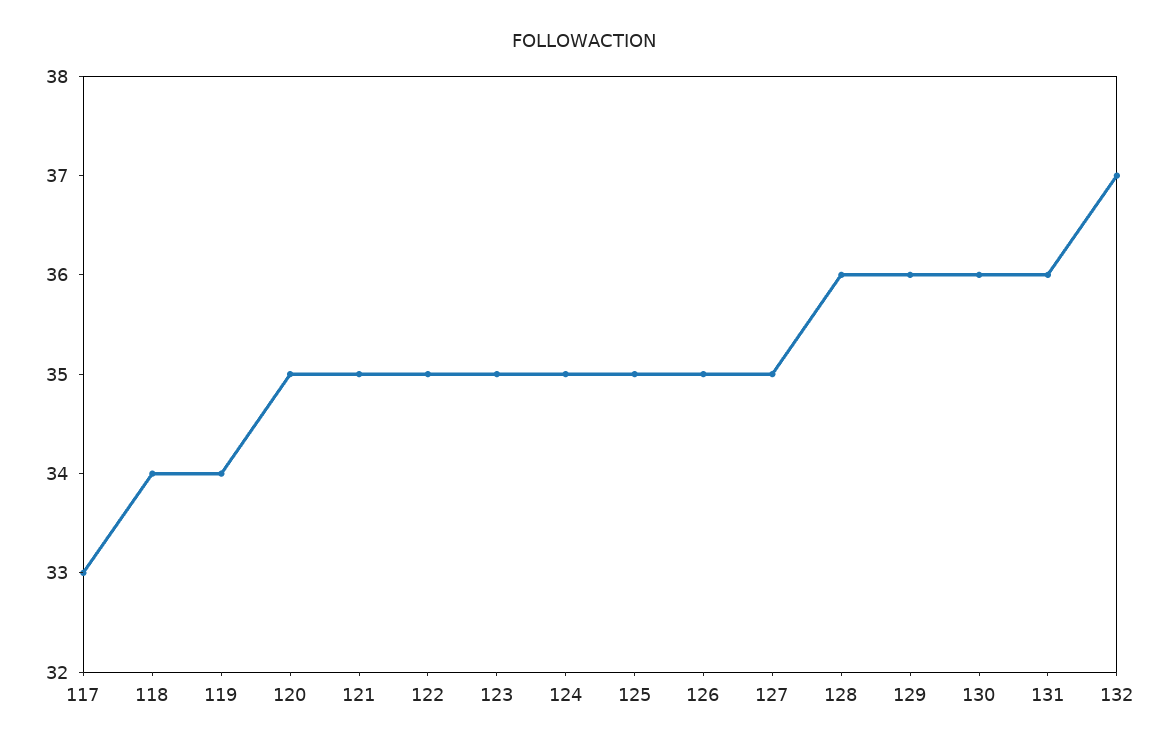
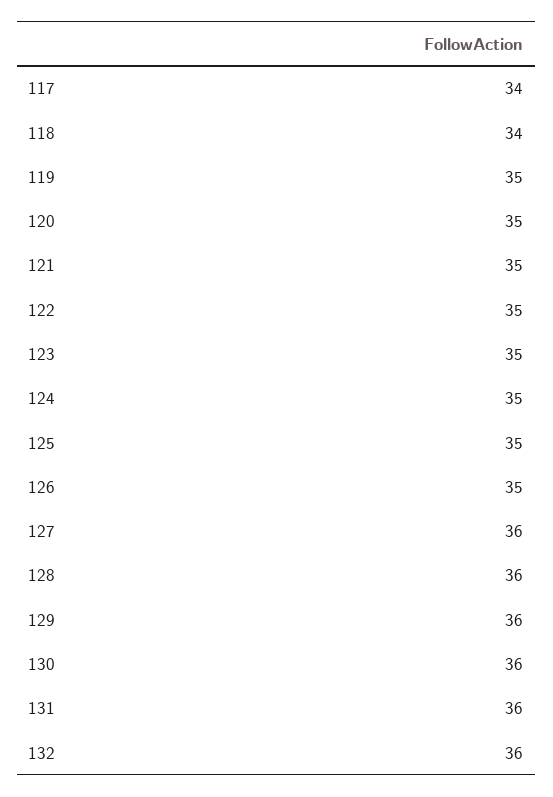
  {
-   "117": 33,
+   "117": 34,
    "118": 34,
-   "119": 34,
+   "119": 35,
    "120": 35,
    "121": 35,
    "122": 35,
    "123": 35,
    "124": 35,
    "125": 35,
    "126": 35,
-   "127": 35,
+   "127": 36,
    "128": 36,
    "129": 36,
    "130": 36,
    "131": 36,
-   "132": 37
+   "132": 36
  }

